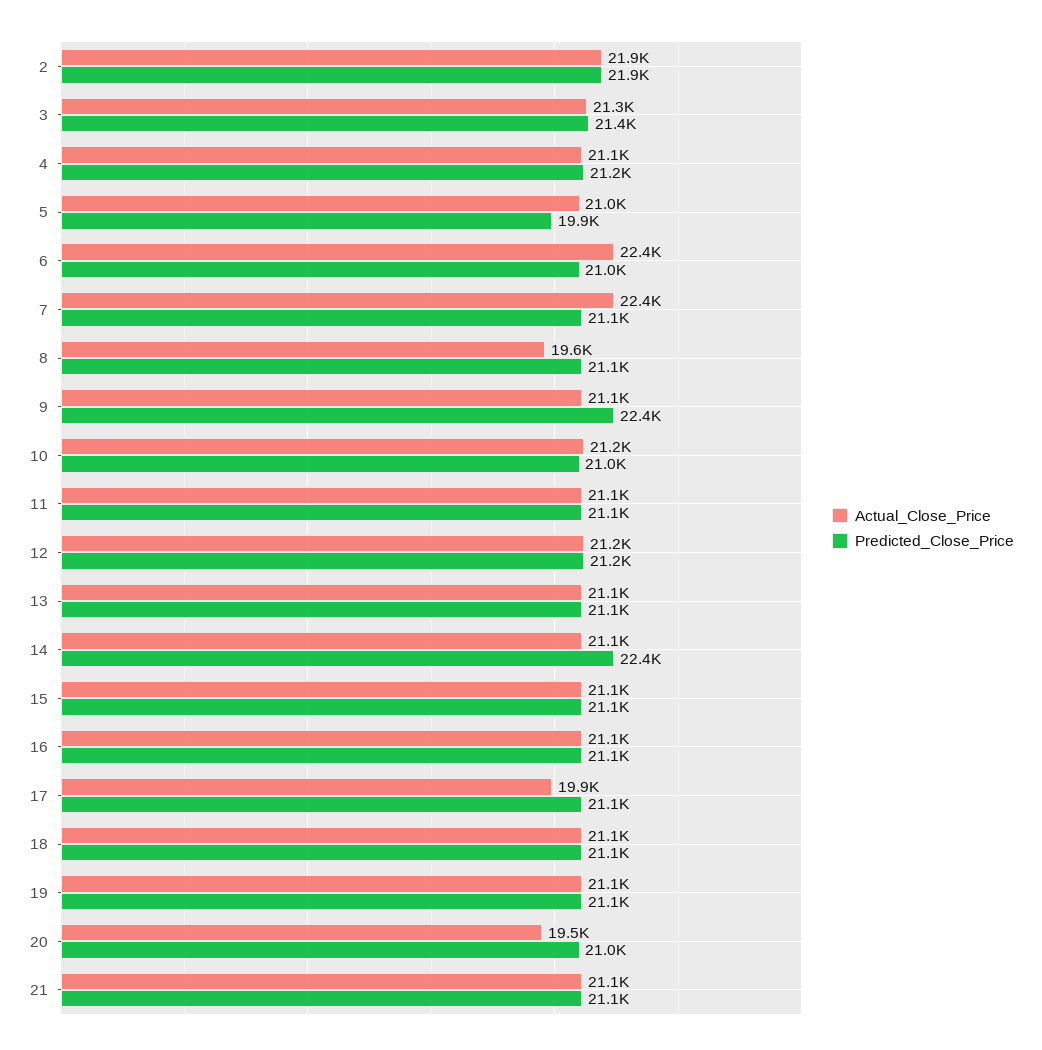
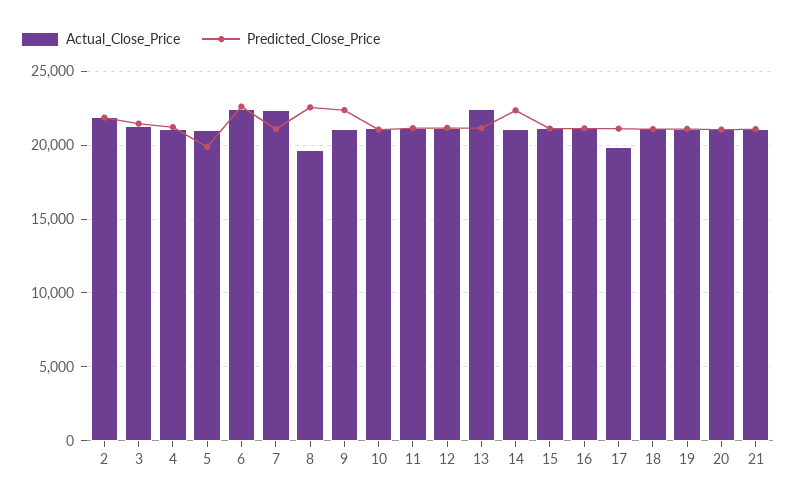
  {
    "Actual_Close_Price": {
      "2": 21900,
      "3": 21300,
      "4": 21100,
      "5": 21000,
      "6": 22400,
      "7": 22400,
      "8": 19600,
      "9": 21100,
      "10": 21200,
      "11": 21100,
      "12": 21200,
-     "13": 21100,
+     "13": 22500,
      "14": 21100,
      "15": 21100,
      "16": 21100,
      "17": 19900,
      "18": 21100,
      "19": 21100,
-     "20": 19500,
+     "20": 21000,
      "21": 21100
    },
    "Predicted_Close_Price": {
      "2": 21900,
      "3": 21400,
      "4": 21200,
      "5": 19900,
-     "6": 21000,
+     "6": 22500,
      "7": 21100,
-     "8": 21100,
+     "8": 22500,
      "9": 22400,
      "10": 21000,
      "11": 21100,
      "12": 21200,
      "13": 21100,
      "14": 22400,
      "15": 21100,
      "16": 21100,
      "17": 21100,
      "18": 21100,
      "19": 21100,
      "20": 21000,
      "21": 21100
    }
  }

